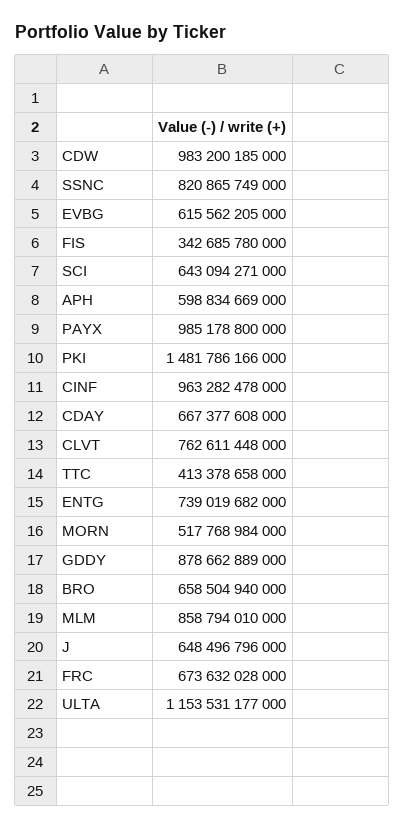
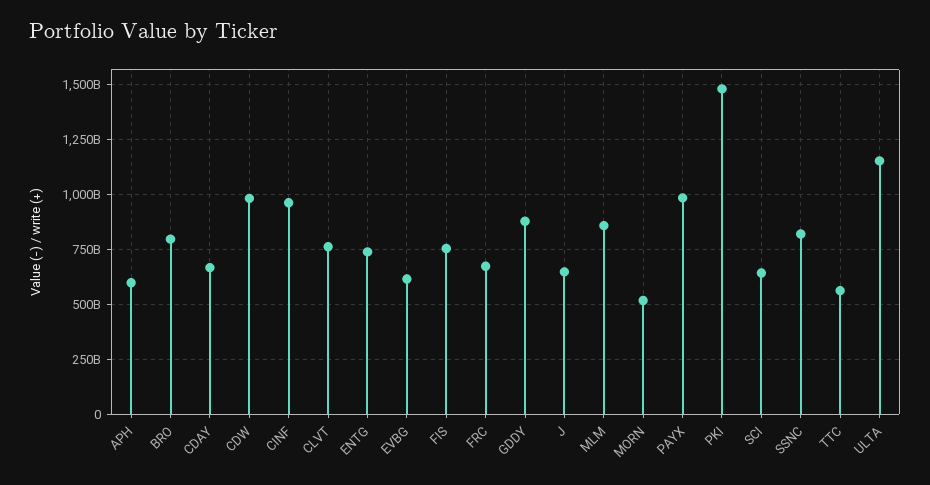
  {
    "CDW": 983200185000,
    "SSNC": 820865749000,
    "EVBG": 615562205000,
-   "FIS": 342685780000,
+   "FIS": 750000000000,
    "SCI": 643094271000,
    "APH": 598834669000,
    "PAYX": 985178800000,
    "PKI": 1481786166000,
    "CINF": 963282478000,
    "CDAY": 667377608000,
    "CLVT": 762611448000,
-   "TTC": 413378658000,
+   "TTC": 550000000000,
    "ENTG": 739019682000,
    "MORN": 517768984000,
    "GDDY": 878662889000,
-   "BRO": 658504940000,
+   "BRO": 800000000000,
    "MLM": 858794010000,
    "J": 648496796000,
    "FRC": 673632028000,
    "ULTA": 1153531177000
  }

